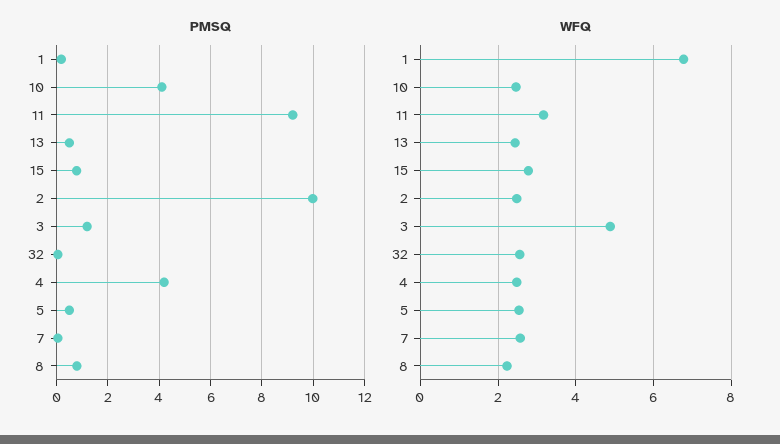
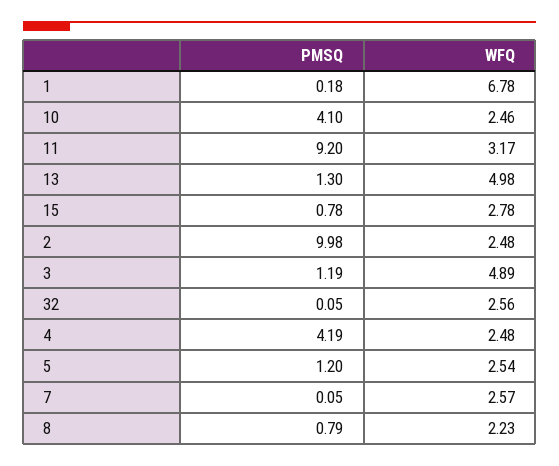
  {
    "PMSQ": {
      "1": 0.18,
      "10": 4.1,
      "11": 9.2,
-     "13": 0.5,
+     "13": 1.3,
      "15": 0.78,
      "2": 9.98,
      "3": 1.19,
      "32": 0.05,
      "4": 4.19,
-     "5": 0.5,
+     "5": 1.2,
      "7": 0.05,
      "8": 0.79
    },
    "WFQ": {
      "1": 6.78,
      "10": 2.46,
      "11": 3.17,
-     "13": 2.4,
+     "13": 4.98,
      "15": 2.78,
      "2": 2.48,
      "3": 4.89,
      "32": 2.56,
      "4": 2.48,
      "5": 2.54,
      "7": 2.57,
      "8": 2.23
    }
  }

